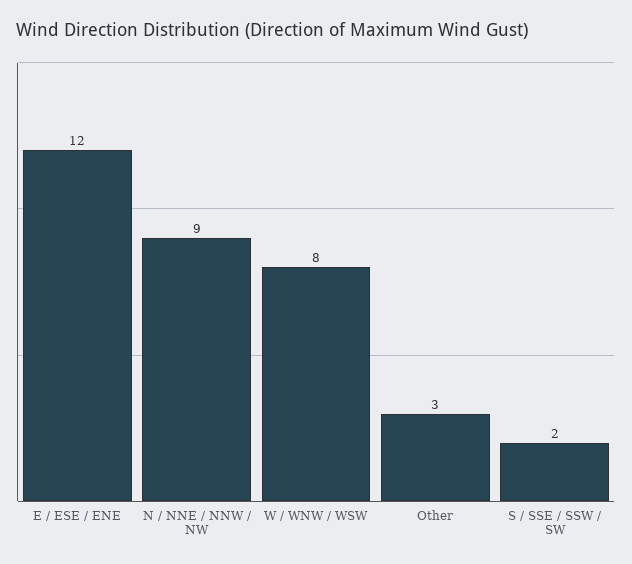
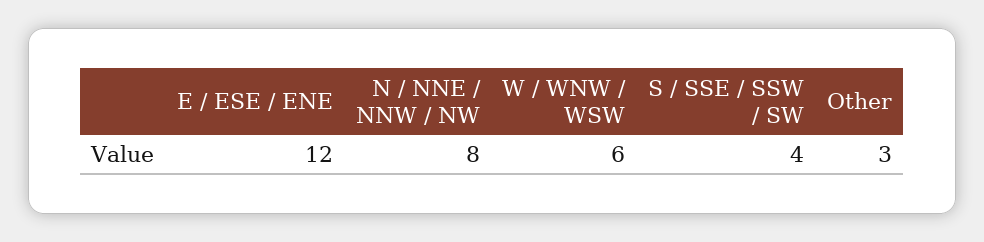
  {
    "E / ESE / ENE": 12,
-   "N / NNE / NNW / NW": 9,
+   "N / NNE / NNW / NW": 8,
-   "W / WNW / WSW": 8,
+   "W / WNW / WSW": 6,
    "Other": 3,
-   "S / SSE / SSW / SW": 2
+   "S / SSE / SSW / SW": 4
  }

